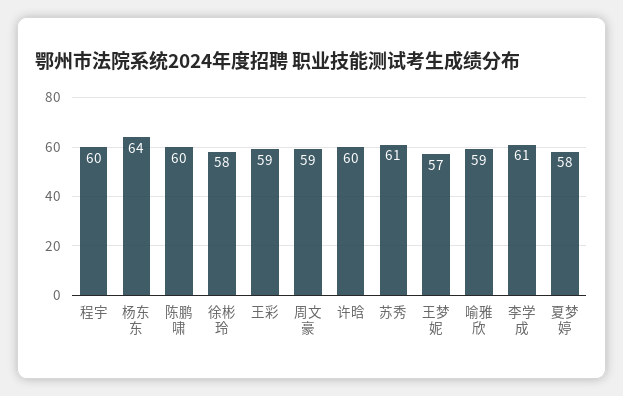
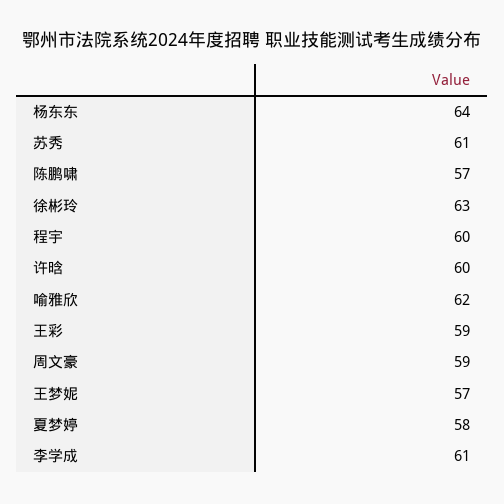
  {
    "程宇": 60,
    "杨东东": 64,
-   "陈鹏啸": 60,
+   "陈鹏啸": 57,
-   "徐彬玲": 58,
+   "徐彬玲": 63,
    "王彩": 59,
    "周文豪": 59,
    "许晗": 60,
    "苏秀": 61,
    "王梦妮": 57,
-   "喻雅欣": 59,
+   "喻雅欣": 62,
    "李学成": 61,
    "夏梦婷": 58
  }

